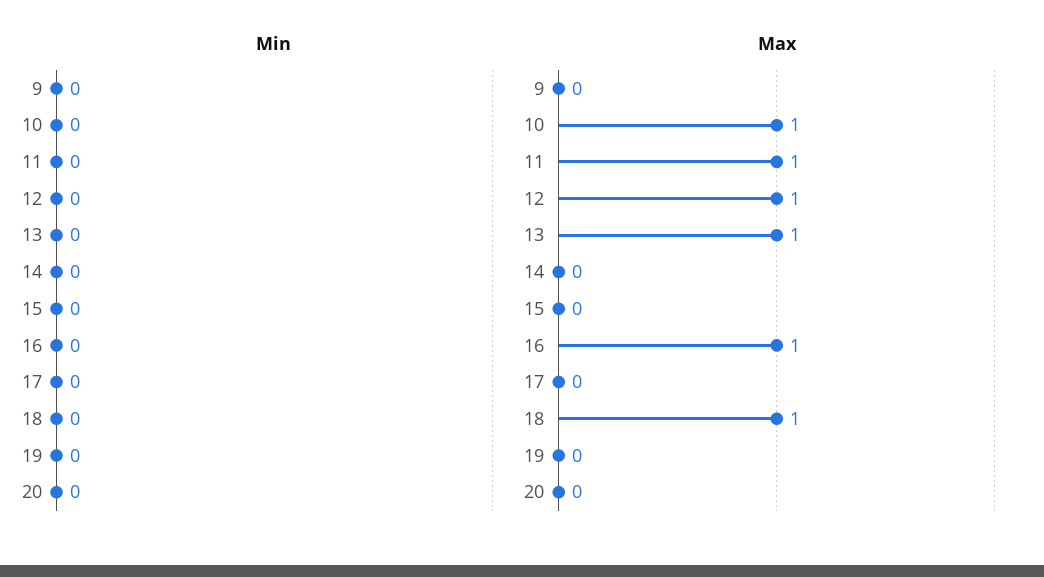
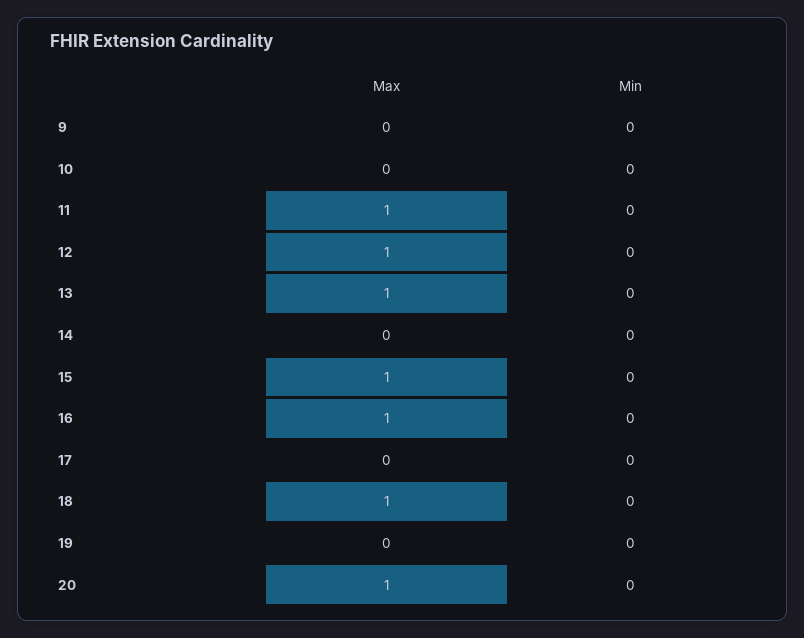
  {
    "Min": {
      "9": 0,
      "10": 0,
      "11": 0,
      "12": 0,
      "13": 0,
      "14": 0,
      "15": 0,
      "16": 0,
      "17": 0,
      "18": 0,
      "19": 0,
      "20": 0
    },
    "Max": {
      "9": 0,
-     "10": 1,
+     "10": 0,
      "11": 1,
      "12": 1,
      "13": 1,
      "14": 0,
-     "15": 0,
+     "15": 1,
      "16": 1,
      "17": 0,
      "18": 1,
      "19": 0,
-     "20": 0
+     "20": 1
    }
  }

